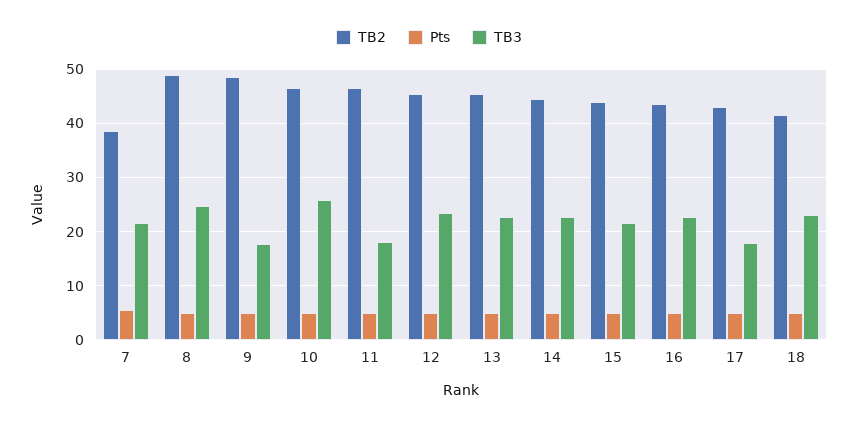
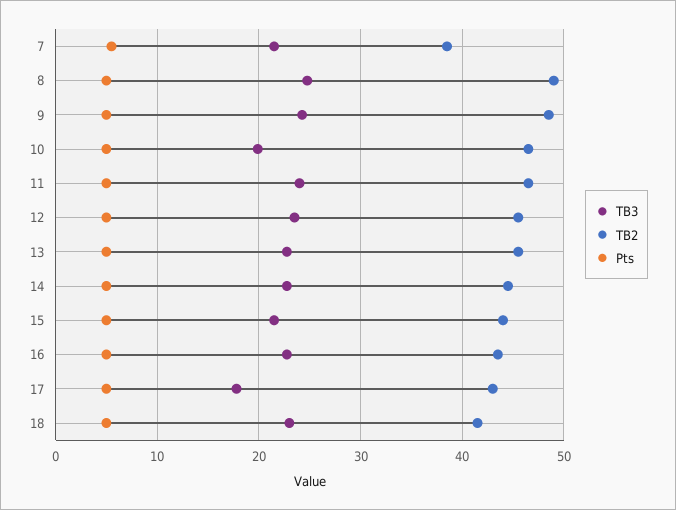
  {
    "TB2": {
      "7": 39,
      "8": 49,
      "9": 49,
      "10": 47,
      "11": 47,
      "12": 46,
      "13": 46,
      "14": 45,
      "15": 44,
      "16": 44,
      "17": 43,
      "18": 42
    },
    "Pts": {
      "7": 6,
      "8": 5,
      "9": 5,
      "10": 5,
      "11": 5,
      "12": 5,
      "13": 5,
      "14": 5,
      "15": 5,
      "16": 5,
      "17": 5,
      "18": 5
    },
    "TB3": {
      "7": 22,
      "8": 25,
-     "9": 18,
+     "9": 24,
-     "10": 26,
+     "10": 20,
-     "11": 18,
+     "11": 24,
      "12": 24,
      "13": 23,
      "14": 23,
      "15": 22,
      "16": 23,
      "17": 18,
      "18": 23
    }
  }

